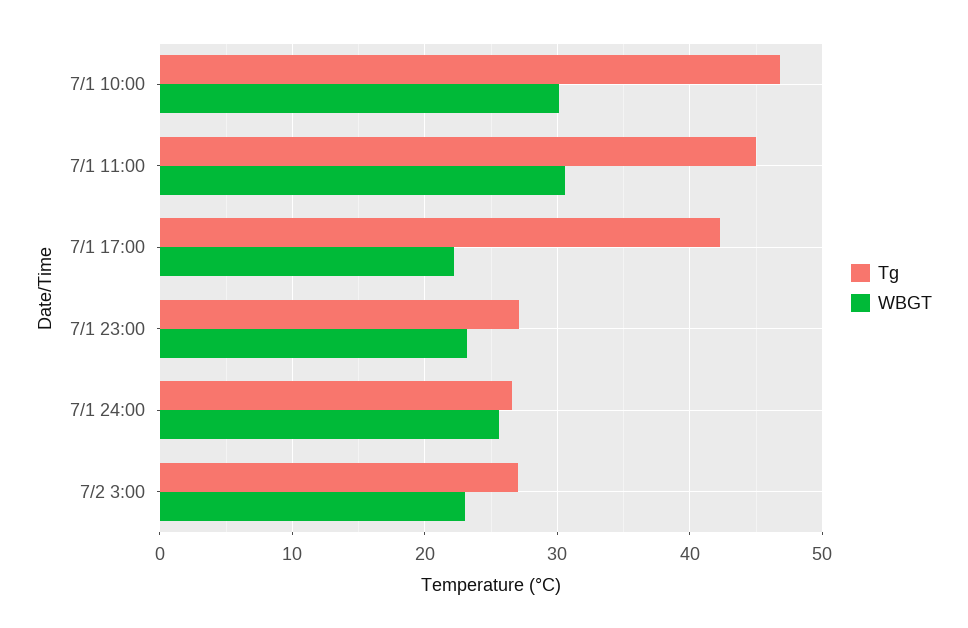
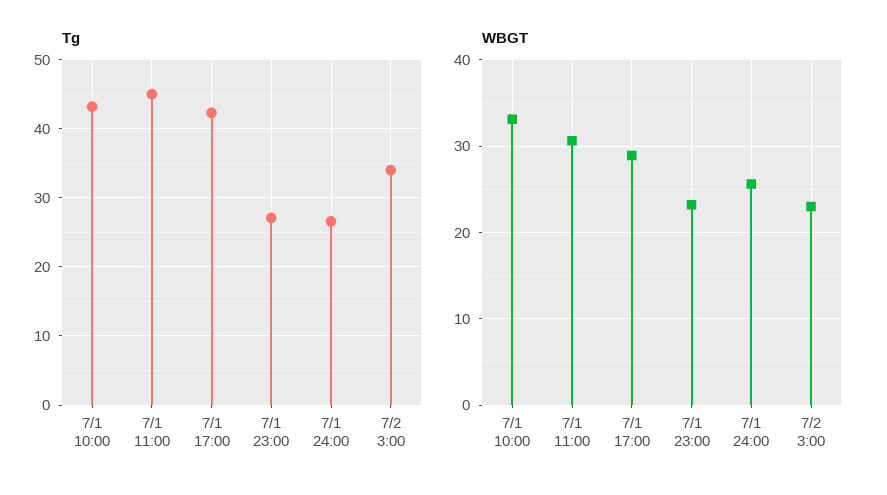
  {
    "Tg": {
-     "7/1 10:00": 47,
+     "7/1 10:00": 43,
      "7/1 11:00": 45,
      "7/1 17:00": 42,
      "7/1 23:00": 27,
      "7/1 24:00": 27,
-     "7/2 3:00": 27
+     "7/2 3:00": 34
    },
    "WBGT": {
-     "7/1 10:00": 30,
+     "7/1 10:00": 33,
      "7/1 11:00": 31,
-     "7/1 17:00": 22,
+     "7/1 17:00": 29,
      "7/1 23:00": 23,
      "7/1 24:00": 26,
      "7/2 3:00": 23
    }
  }

